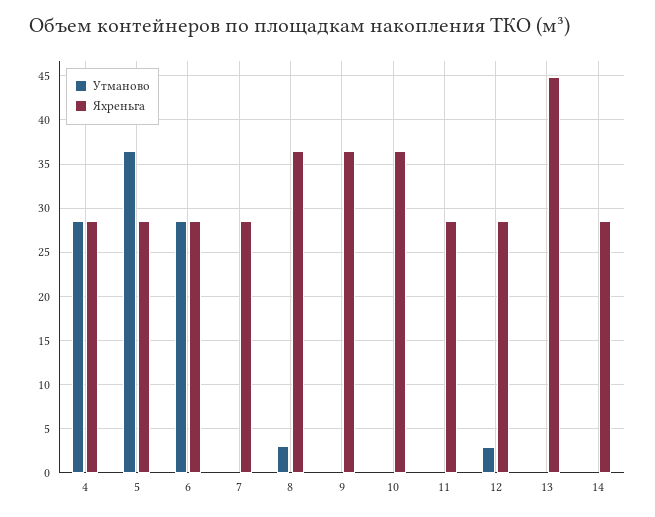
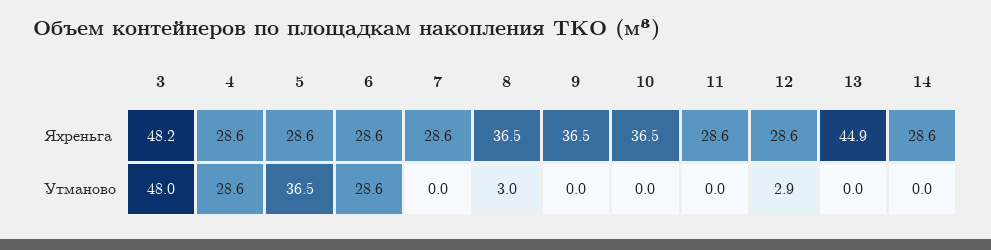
  {
    "Утманово": {
      "4": 28.6,
      "5": 36.5,
      "6": 28.6,
      "7": 0,
      "8": 3,
      "9": 0,
      "10": 0,
      "11": 0,
      "12": 2.9,
      "13": 0,
-     "14": 0
+     "14": 0,
+     "3": 48
    },
    "Яхреньга": {
      "4": 28.6,
      "5": 28.6,
      "6": 28.6,
      "7": 28.6,
      "8": 36.5,
      "9": 36.5,
      "10": 36.5,
      "11": 28.6,
      "12": 28.6,
      "13": 44.9,
-     "14": 28.6
+     "14": 28.6,
+     "3": 48.2
    }
  }

